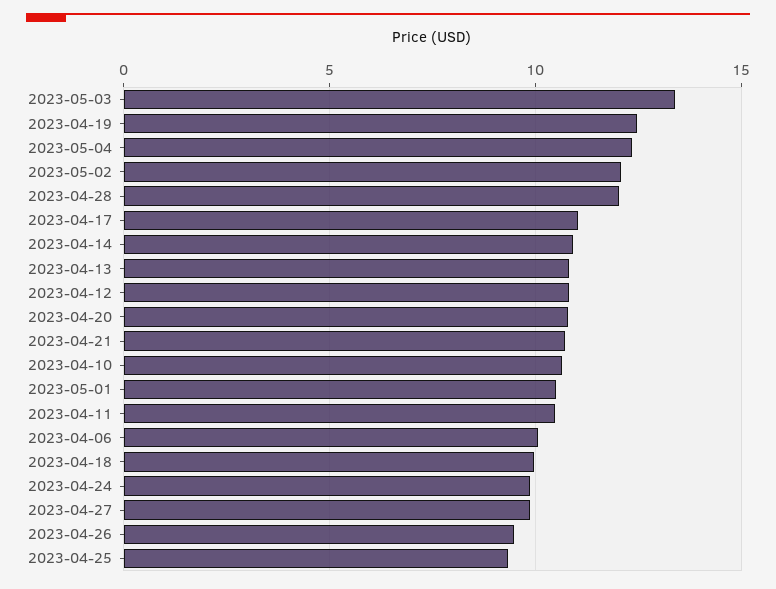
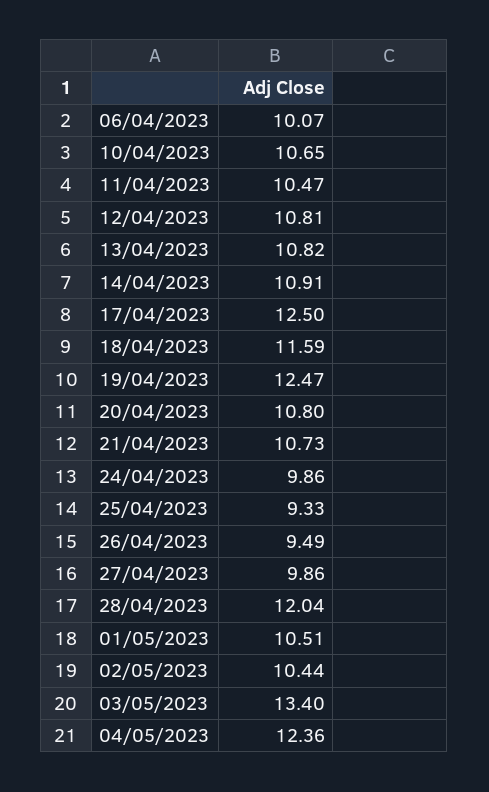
  {
    "2023-05-03": 13.4,
    "2023-04-19": 12.47,
    "2023-05-04": 12.36,
-   "2023-05-02": 12,
+   "2023-05-02": 10.44,
    "2023-04-28": 12.04,
-   "2023-04-17": 11,
+   "2023-04-17": 12.5,
    "2023-04-14": 10.91,
    "2023-04-13": 10.82,
    "2023-04-12": 10.81,
    "2023-04-20": 10.8,
    "2023-04-21": 10.73,
    "2023-04-10": 10.65,
    "2023-05-01": 10.51,
    "2023-04-11": 10.47,
    "2023-04-06": 10.07,
-   "2023-04-18": 10,
+   "2023-04-18": 11.59,
    "2023-04-24": 9.86,
    "2023-04-27": 9.86,
    "2023-04-26": 9.49,
    "2023-04-25": 9.33
  }

